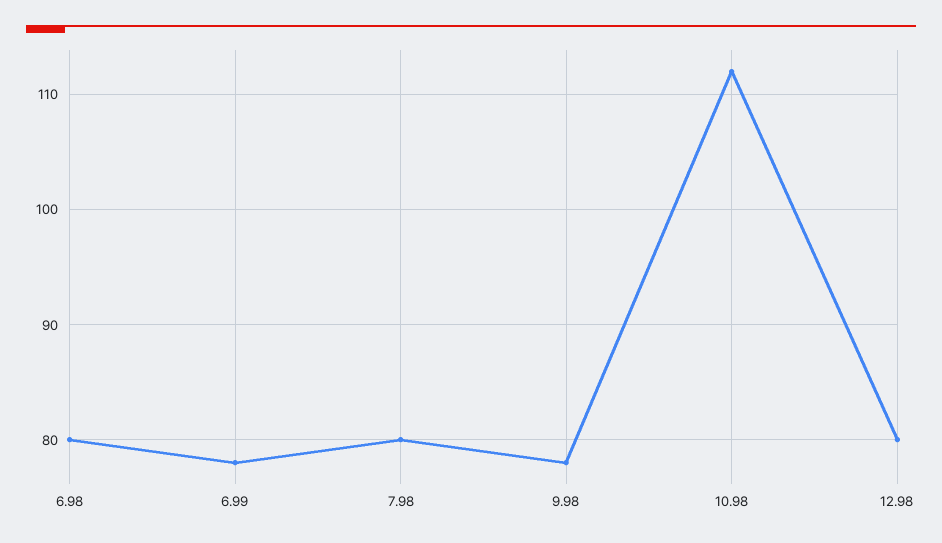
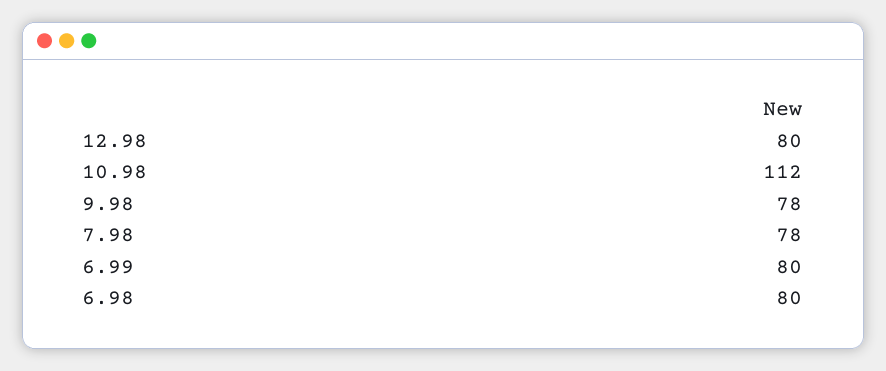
  {
    "6.98": 80,
-   "6.99": 78,
+   "6.99": 80,
-   "7.98": 80,
+   "7.98": 78,
    "9.98": 78,
    "10.98": 112,
    "12.98": 80
  }

